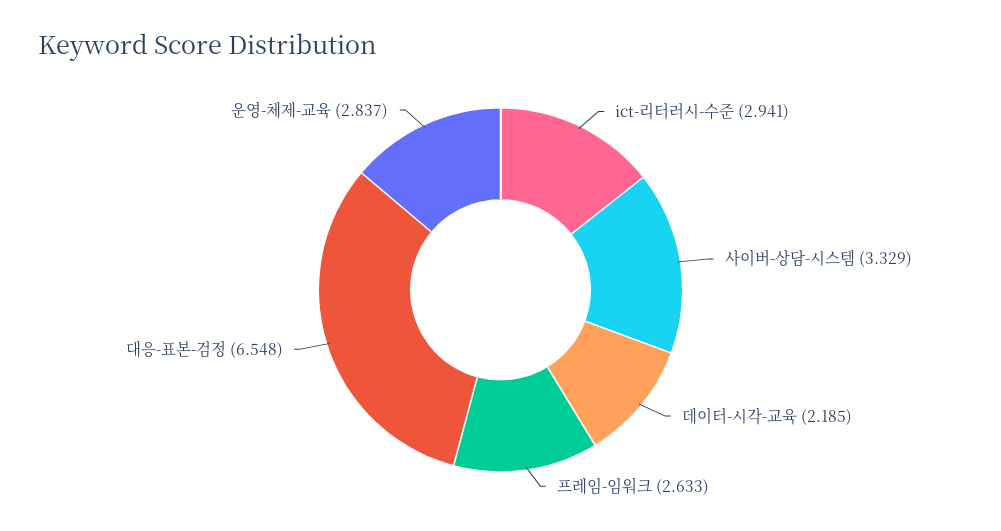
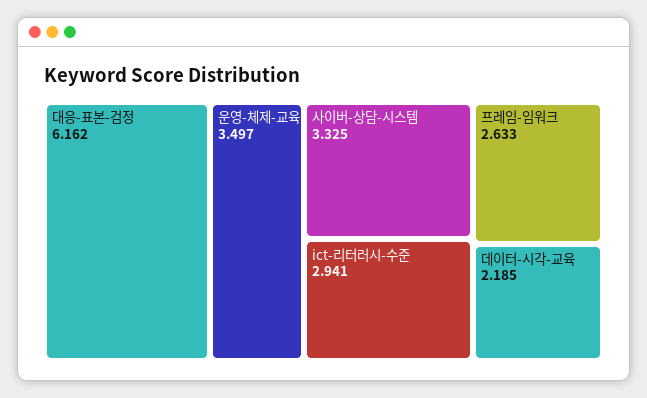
  {
    "ict-리터러시-수준": 2.941,
-   "사이버-상담-시스템": 3.329,
+   "사이버-상담-시스템": 3.325,
    "데이터-시각-교육": 2.185,
    "프레임-임워크": 2.633,
-   "대응-표본-검정": 6.548,
+   "대응-표본-검정": 6.162,
-   "운영-체제-교육": 2.837
+   "운영-체제-교육": 3.497
  }

